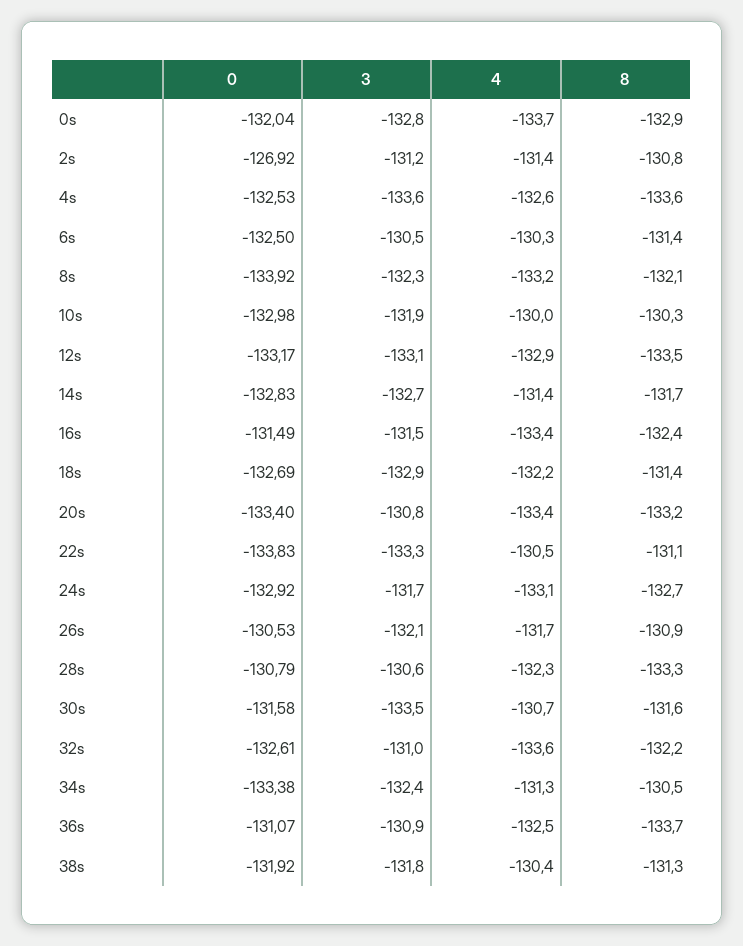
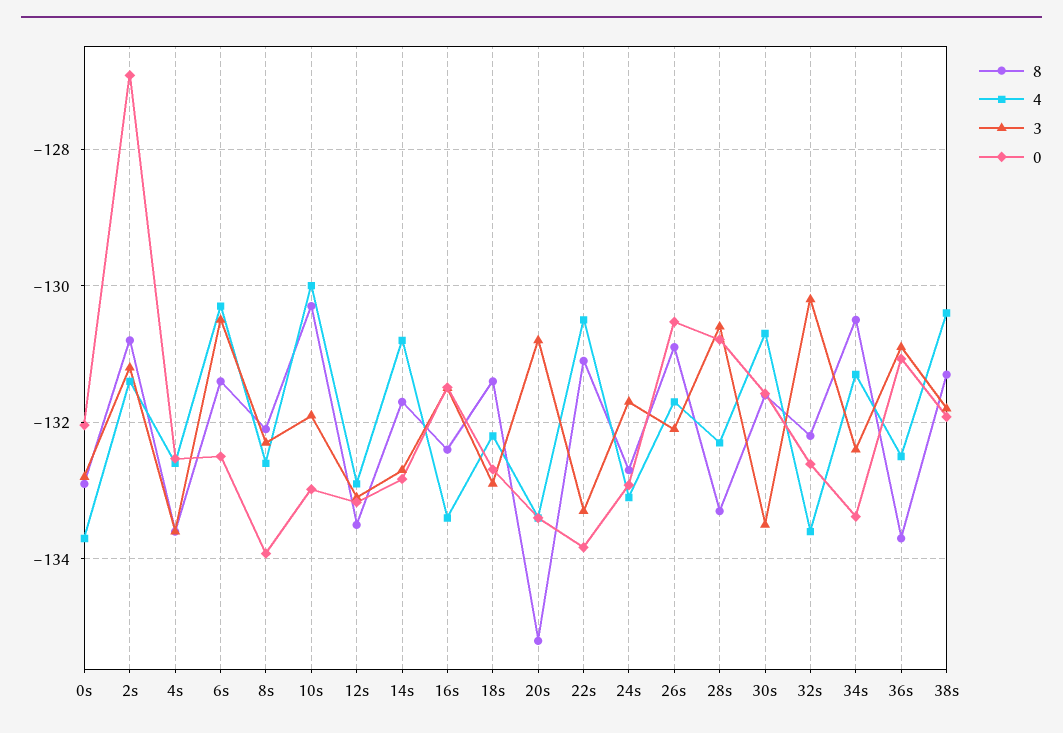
  {
    "0": {
      "0s": -132.04,
      "2s": -126.92,
      "4s": -132.53,
      "6s": -132.5,
      "8s": -133.92,
      "10s": -132.98,
      "12s": -133.17,
      "14s": -132.83,
      "16s": -131.49,
      "18s": -132.69,
      "20s": -133.4,
      "22s": -133.83,
      "24s": -132.92,
      "26s": -130.53,
      "28s": -130.79,
      "30s": -131.58,
      "32s": -132.61,
      "34s": -133.38,
      "36s": -131.07,
      "38s": -131.92
    },
    "3": {
      "0s": -132.8,
      "2s": -131.2,
      "4s": -133.6,
      "6s": -130.5,
      "8s": -132.3,
      "10s": -131.9,
      "12s": -133.1,
      "14s": -132.7,
      "16s": -131.5,
      "18s": -132.9,
      "20s": -130.8,
      "22s": -133.3,
      "24s": -131.7,
      "26s": -132.1,
      "28s": -130.6,
      "30s": -133.5,
-     "32s": -131,
+     "32s": -130.2,
      "34s": -132.4,
      "36s": -130.9,
      "38s": -131.8
    },
    "4": {
      "0s": -133.7,
      "2s": -131.4,
      "4s": -132.6,
      "6s": -130.3,
-     "8s": -133.2,
+     "8s": -132.6,
      "10s": -130,
      "12s": -132.9,
-     "14s": -131.4,
+     "14s": -130.8,
      "16s": -133.4,
      "18s": -132.2,
      "20s": -133.4,
      "22s": -130.5,
      "24s": -133.1,
      "26s": -131.7,
      "28s": -132.3,
      "30s": -130.7,
      "32s": -133.6,
      "34s": -131.3,
      "36s": -132.5,
      "38s": -130.4
    },
    "8": {
      "0s": -132.9,
      "2s": -130.8,
      "4s": -133.6,
      "6s": -131.4,
      "8s": -132.1,
      "10s": -130.3,
      "12s": -133.5,
      "14s": -131.7,
      "16s": -132.4,
      "18s": -131.4,
-     "20s": -133.2,
+     "20s": -135.2,
      "22s": -131.1,
      "24s": -132.7,
      "26s": -130.9,
      "28s": -133.3,
      "30s": -131.6,
      "32s": -132.2,
      "34s": -130.5,
      "36s": -133.7,
      "38s": -131.3
    }
  }

